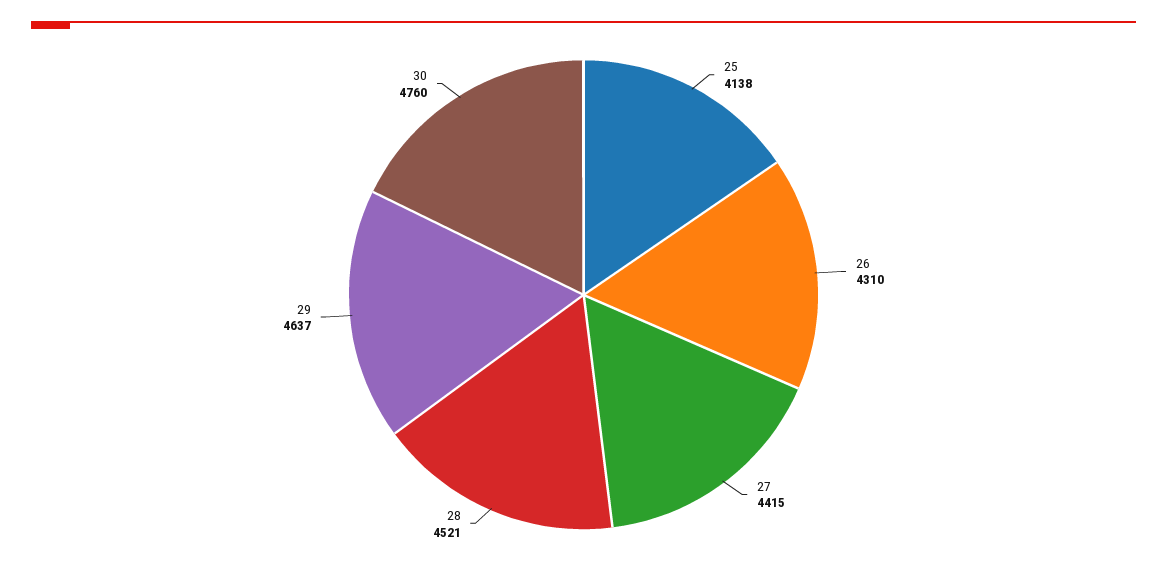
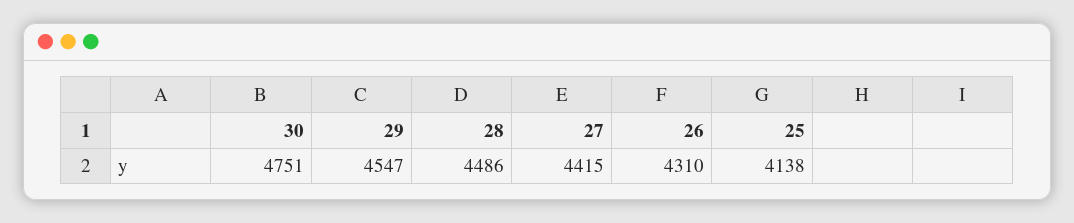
  {
    "25": 4138,
    "26": 4310,
    "27": 4415,
-   "28": 4521,
+   "28": 4486,
-   "29": 4637,
+   "29": 4547,
-   "30": 4760
+   "30": 4751
  }

